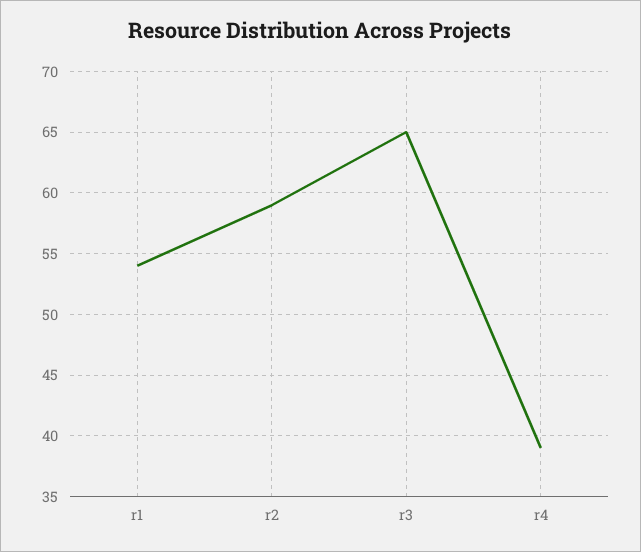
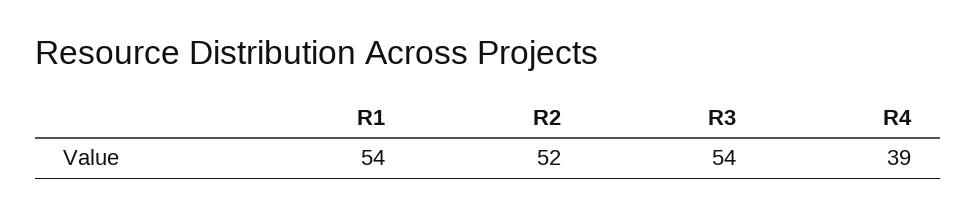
  {
    "r1": 54,
-   "r2": 59,
+   "r2": 52,
-   "r3": 65,
+   "r3": 54,
    "r4": 39
  }

